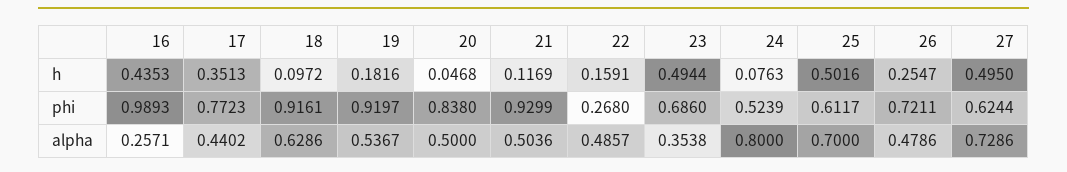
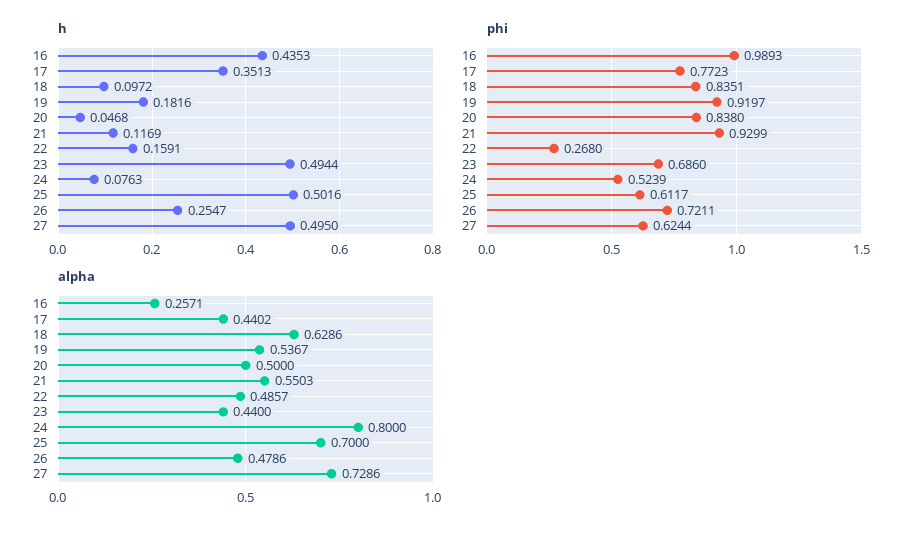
  {
    "h": {
      "16": 0.4353,
      "17": 0.3513,
      "18": 0.0972,
      "19": 0.1816,
      "20": 0.0468,
      "21": 0.1169,
      "22": 0.1591,
      "23": 0.4944,
      "24": 0.0763,
      "25": 0.5016,
      "26": 0.2547,
      "27": 0.495
    },
    "phi": {
      "16": 0.9893,
      "17": 0.7723,
-     "18": 0.9161,
+     "18": 0.8351,
      "19": 0.9197,
      "20": 0.838,
      "21": 0.9299,
      "22": 0.268,
      "23": 0.686,
      "24": 0.5239,
      "25": 0.6117,
      "26": 0.7211,
      "27": 0.6244
    },
    "alpha": {
      "16": 0.2571,
      "17": 0.4402,
      "18": 0.6286,
      "19": 0.5367,
      "20": 0.5,
-     "21": 0.5036,
+     "21": 0.5503,
      "22": 0.4857,
-     "23": 0.3538,
+     "23": 0.44,
      "24": 0.8,
      "25": 0.7,
      "26": 0.4786,
      "27": 0.7286
    }
  }

